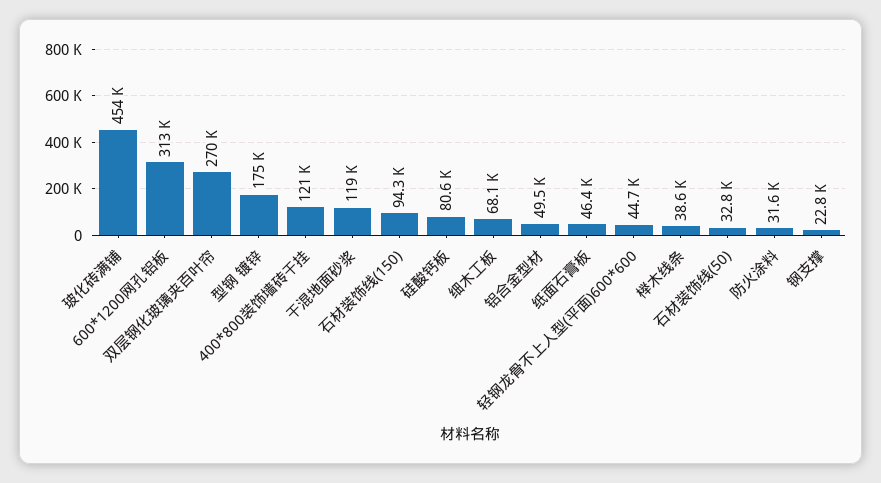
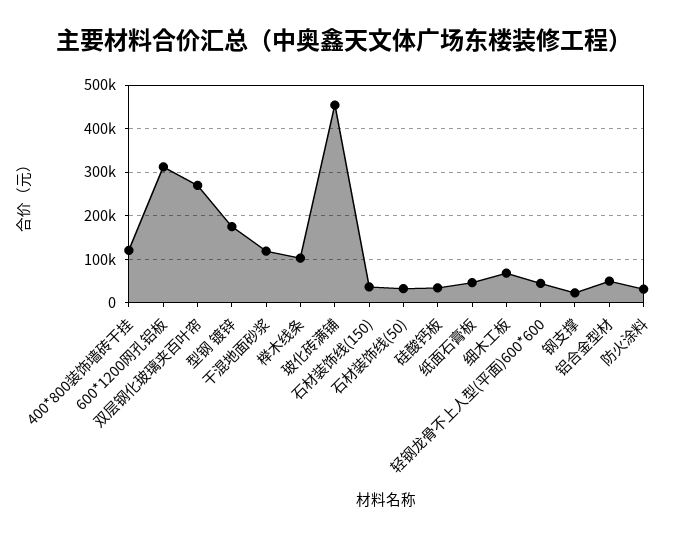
  {
    "玻化砖满铺": 454000,
    "600*1200网孔铝板": 313000,
    "双层钢化玻璃夹百叶帘": 270000,
    "型钢 镀锌": 175000,
    "400*800装饰墙砖干挂": 121000,
    "干混地面砂浆": 119000,
-   "石材装饰线(150)": 94300,
+   "石材装饰线(150)": 40000,
-   "硅酸钙板": 80600,
+   "硅酸钙板": 40000,
    "细木工板": 68100,
    "铝合金型材": 49500,
    "纸面石膏板": 46400,
    "轻钢龙骨不上人型(平面)600*600": 44700,
-   "榉木线条": 38600,
+   "榉木线条": 100000,
    "石材装饰线(50)": 32800,
    "防火涂料": 31600,
    "钢支撑": 22800
  }

